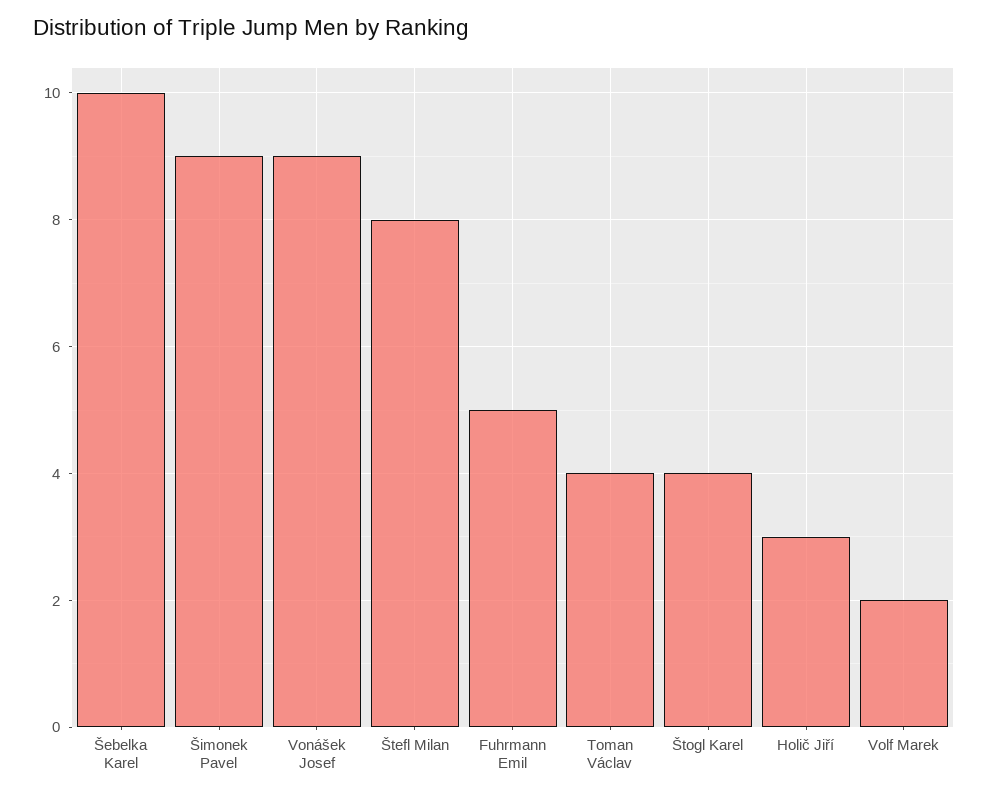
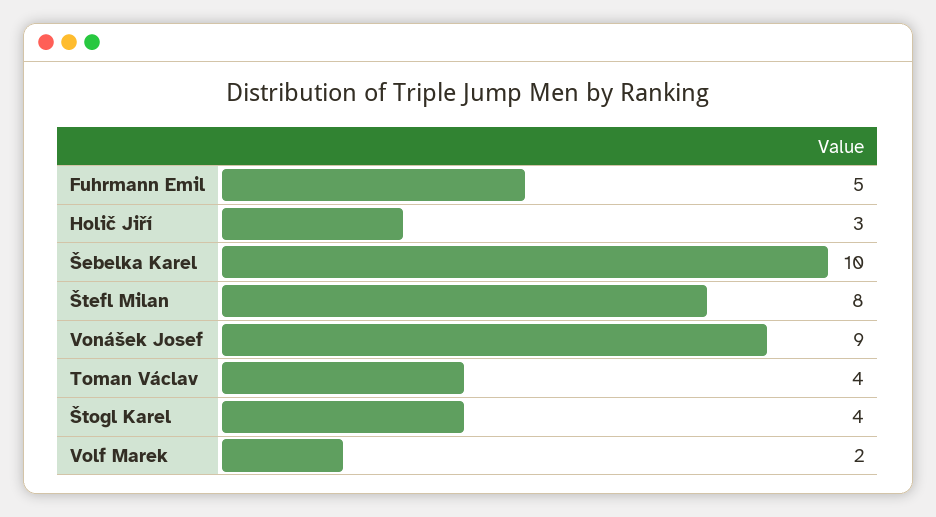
  {
    "Šebelka Karel": 10,
-   "Šimonek Pavel": 9,
    "Vonášek Josef": 9,
    "Štefl Milan": 8,
    "Fuhrmann Emil": 5,
    "Toman Václav": 4,
    "Štogl Karel": 4,
    "Holič Jiří": 3,
    "Volf Marek": 2
  }

